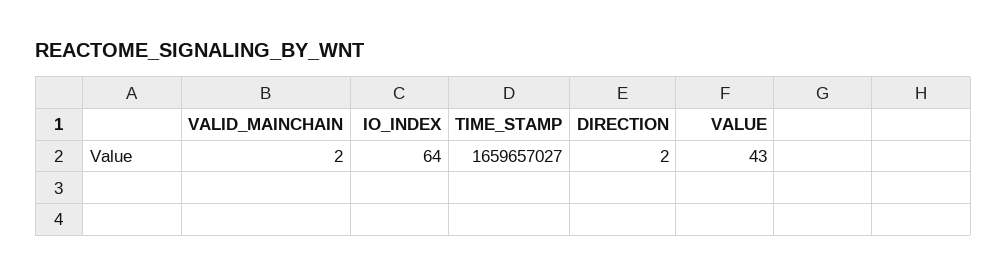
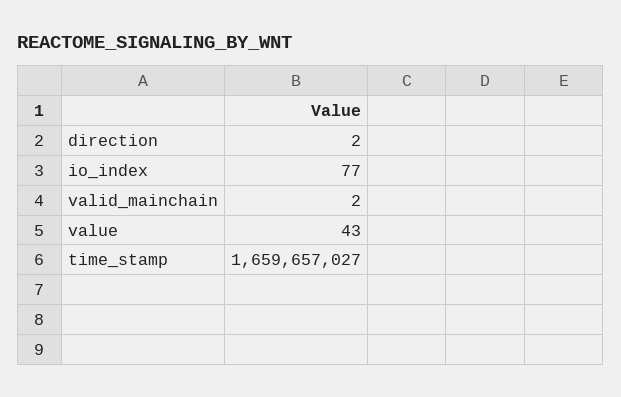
  {
    "VALID_MAINCHAIN": 2,
-   "IO_INDEX": 64,
+   "IO_INDEX": 77,
    "TIME_STAMP": 1659657027,
    "DIRECTION": 2,
    "VALUE": 43
  }

